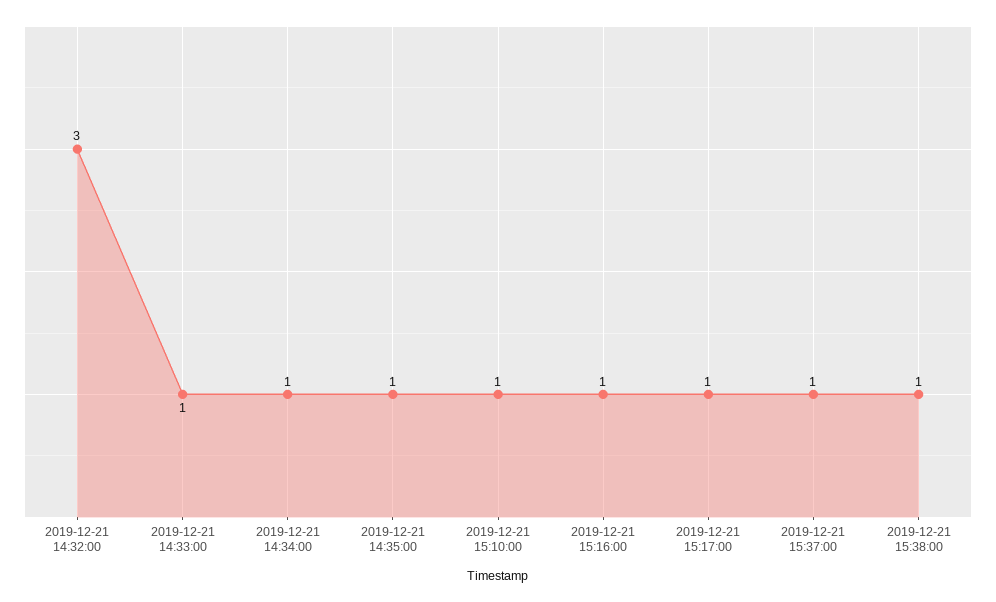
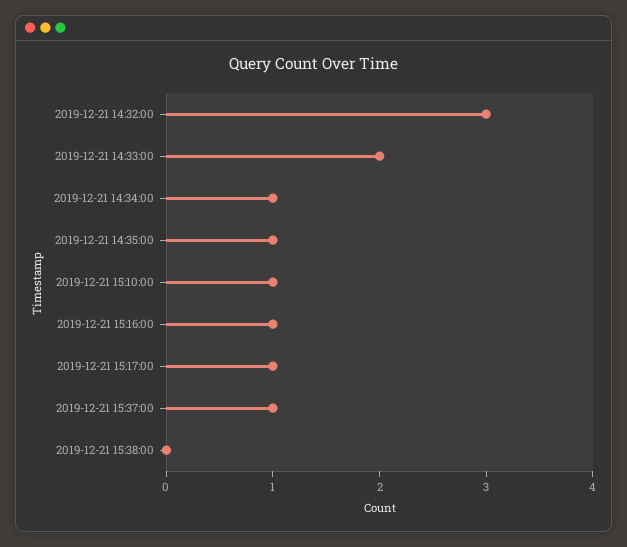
  {
    "2019-12-21 14:32:00": 3,
-   "2019-12-21 14:33:00": 1,
+   "2019-12-21 14:33:00": 2,
    "2019-12-21 14:34:00": 1,
    "2019-12-21 14:35:00": 1,
    "2019-12-21 15:10:00": 1,
    "2019-12-21 15:16:00": 1,
    "2019-12-21 15:17:00": 1,
    "2019-12-21 15:37:00": 1,
-   "2019-12-21 15:38:00": 1
+   "2019-12-21 15:38:00": 0
  }

